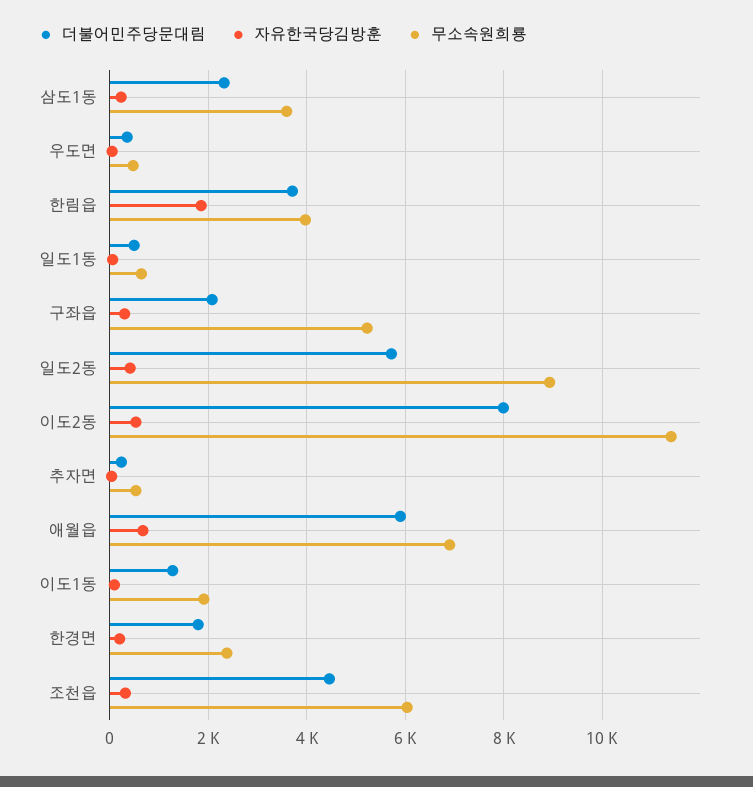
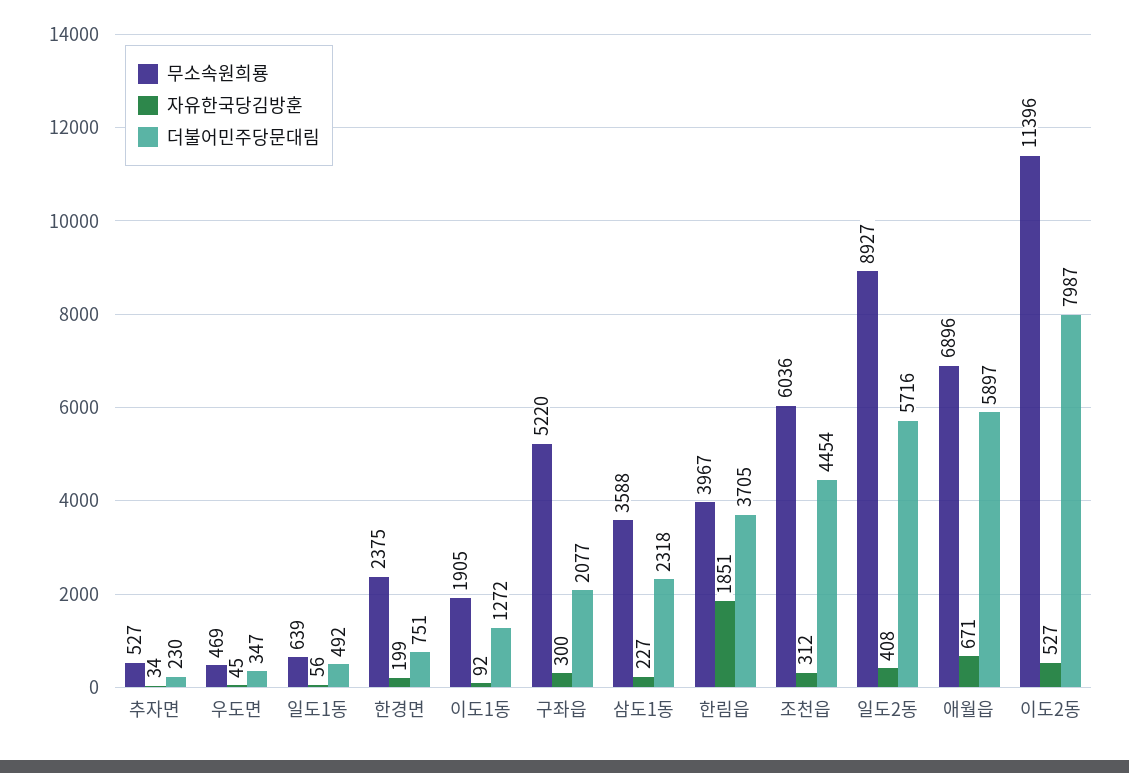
  {
    "더불어민주당문대림": {
      "삼도1동": 2318,
      "우도면": 347,
      "한림읍": 3705,
      "일도1동": 492,
      "구좌읍": 2077,
      "일도2동": 5716,
      "이도2동": 7987,
      "추자면": 230,
      "애월읍": 5897,
      "이도1동": 1272,
-     "한경면": 1800,
+     "한경면": 751,
      "조천읍": 4454
    },
    "자유한국당김방훈": {
      "삼도1동": 227,
      "우도면": 45,
      "한림읍": 1851,
      "일도1동": 56,
      "구좌읍": 300,
      "일도2동": 408,
      "이도2동": 527,
      "추자면": 34,
      "애월읍": 671,
      "이도1동": 92,
      "한경면": 199,
      "조천읍": 312
    },
    "무소속원희룡": {
      "삼도1동": 3588,
      "우도면": 469,
      "한림읍": 3967,
      "일도1동": 639,
      "구좌읍": 5220,
      "일도2동": 8927,
      "이도2동": 11396,
      "추자면": 527,
      "애월읍": 6896,
      "이도1동": 1905,
      "한경면": 2375,
      "조천읍": 6036
    }
  }

